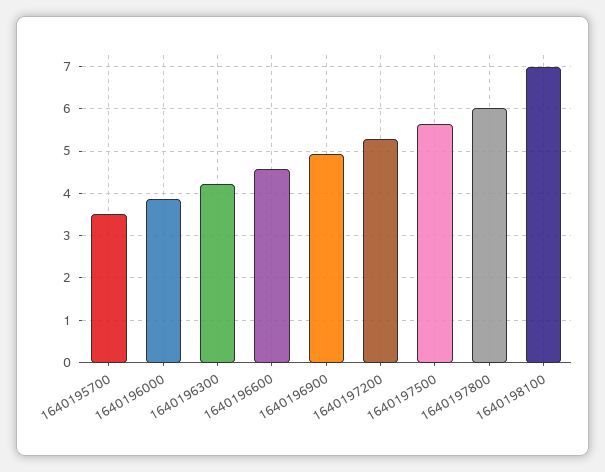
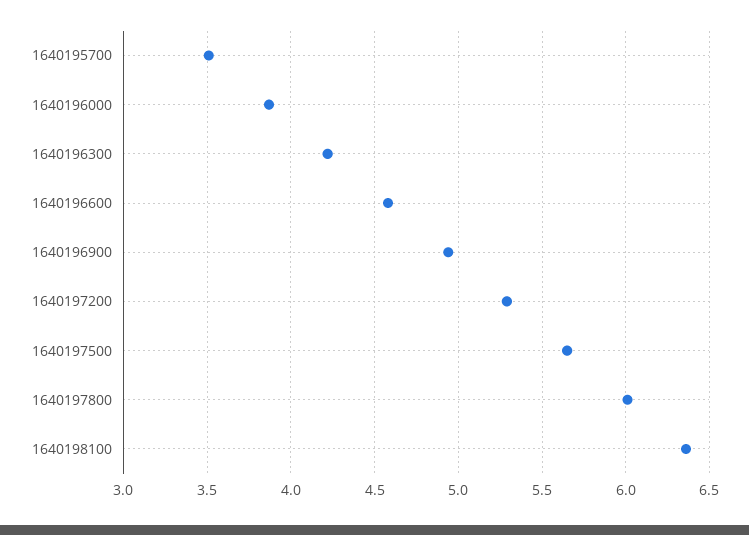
  {
    "1640195700": 3.5,
    "1640196000": 3.85,
    "1640196300": 4.2,
    "1640196600": 4.6,
    "1640196900": 4.95,
    "1640197200": 5.3,
    "1640197500": 5.65,
    "1640197800": 6,
-   "1640198100": 7
+   "1640198100": 6.35
  }

